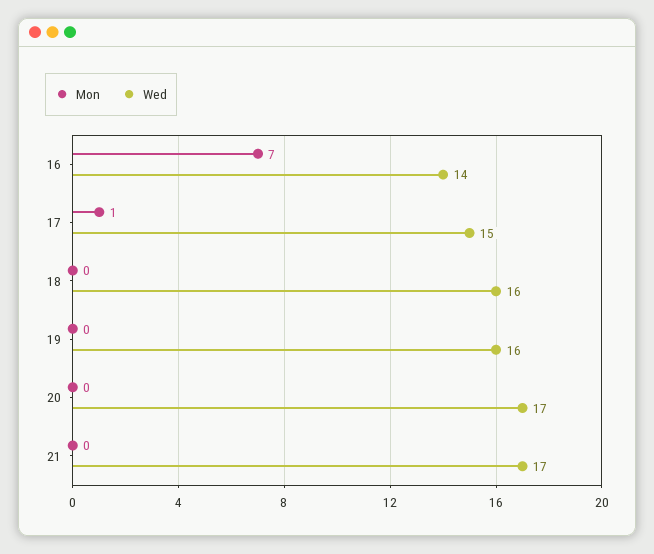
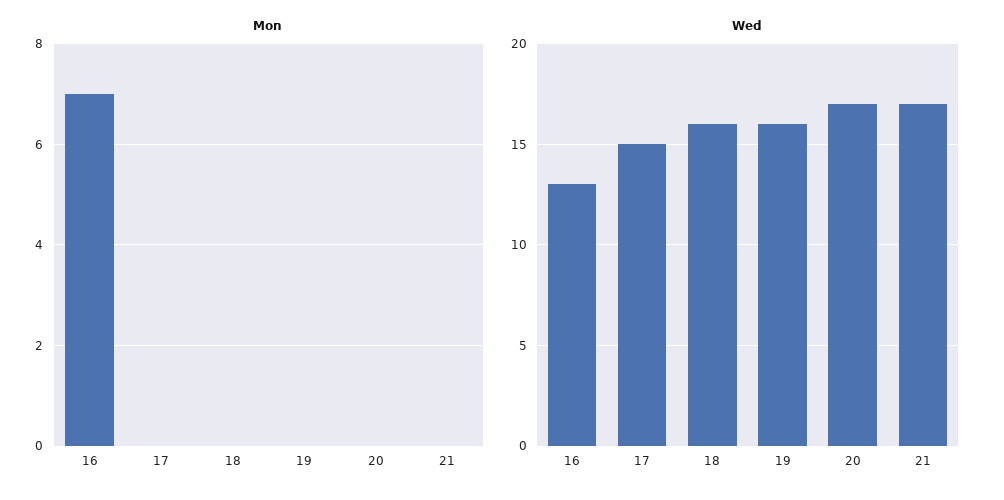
  {
    "Mon": {
      "16": 7,
-     "17": 1,
+     "17": 0,
      "18": 0,
      "19": 0,
      "20": 0,
      "21": 0
    },
    "Wed": {
-     "16": 14,
+     "16": 13,
      "17": 15,
      "18": 16,
      "19": 16,
      "20": 17,
      "21": 17
    }
  }

